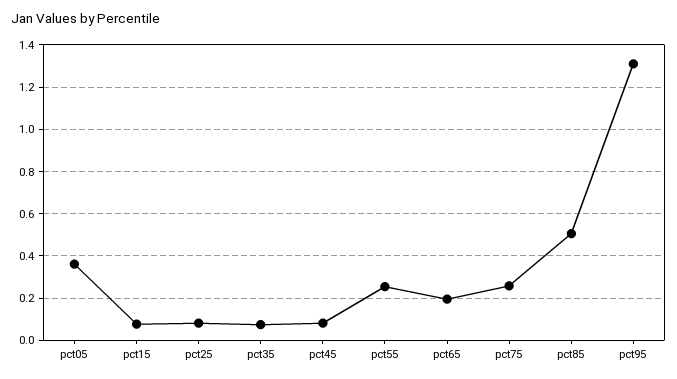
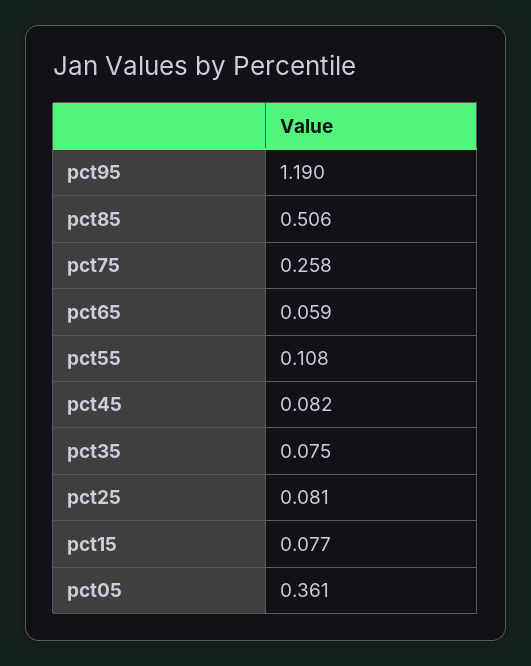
  {
    "pct05": 0.361,
    "pct15": 0.077,
    "pct25": 0.081,
    "pct35": 0.075,
    "pct45": 0.082,
-   "pct55": 0.25,
+   "pct55": 0.108,
-   "pct65": 0.2,
+   "pct65": 0.059,
    "pct75": 0.258,
    "pct85": 0.506,
-   "pct95": 1.3
+   "pct95": 1.19
  }

